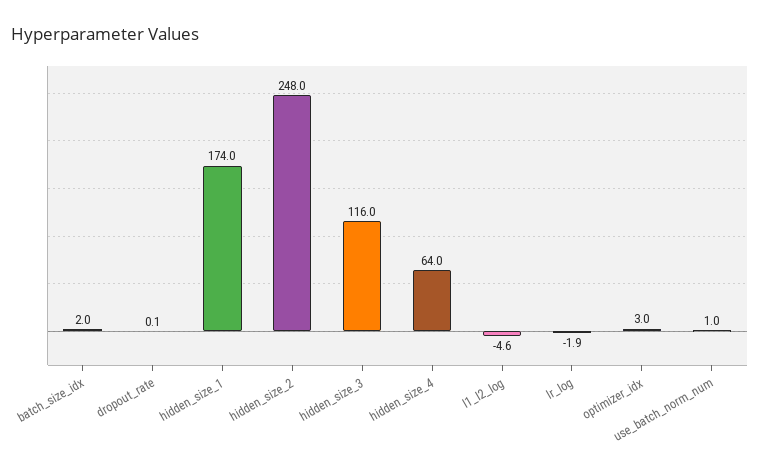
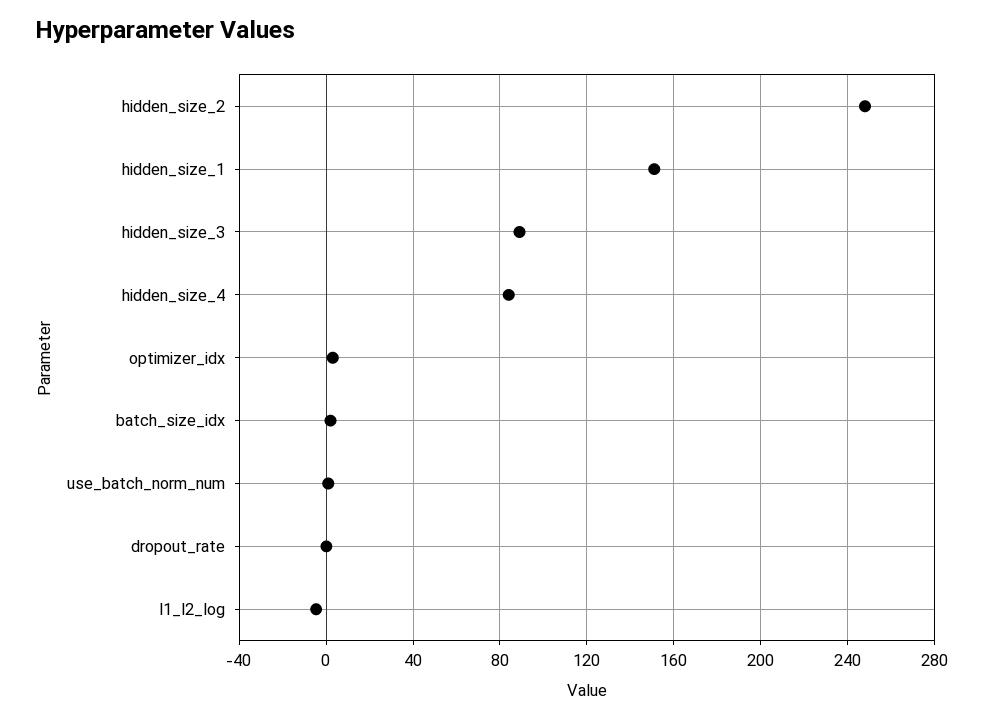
  {
    "batch_size_idx": 2,
    "dropout_rate": 0.1,
-   "hidden_size_1": 174,
+   "hidden_size_1": 150,
    "hidden_size_2": 248,
-   "hidden_size_3": 116,
+   "hidden_size_3": 90,
-   "hidden_size_4": 64,
+   "hidden_size_4": 85,
    "l1_l2_log": -4.6,
-   "lr_log": -1.9,
    "optimizer_idx": 3,
    "use_batch_norm_num": 1
  }

